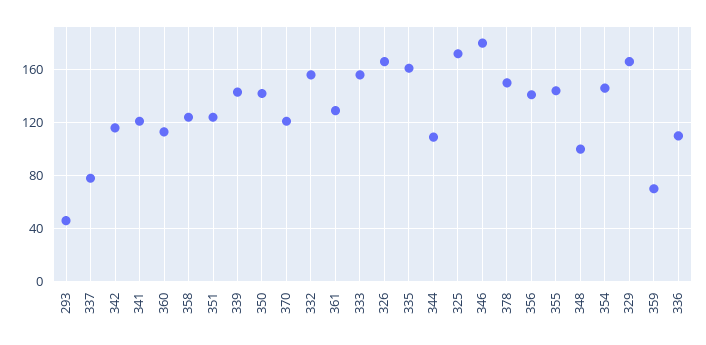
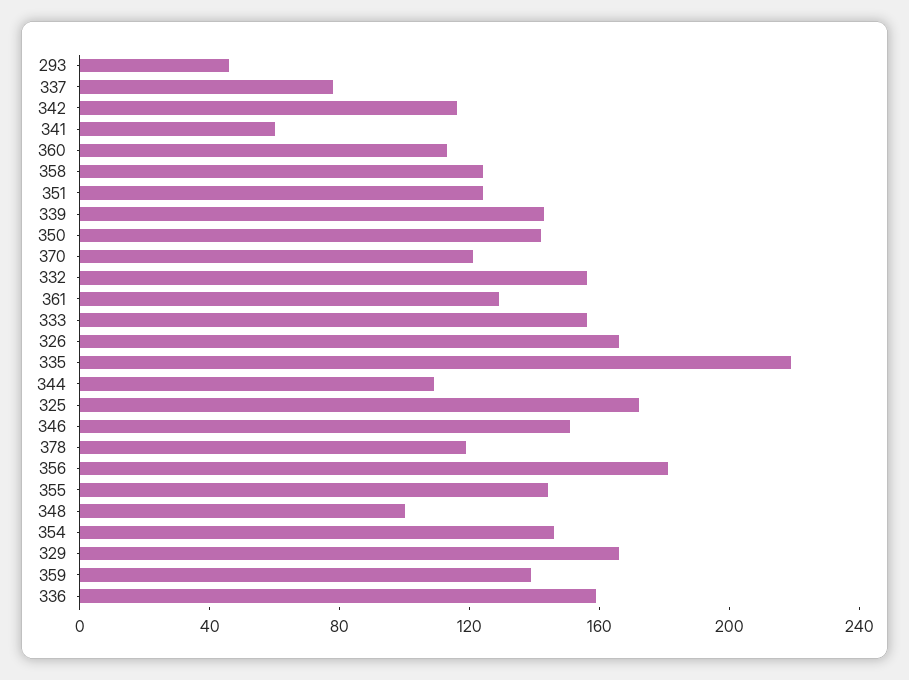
  {
    "293": 45,
    "337": 80,
    "342": 115,
-   "341": 120,
+   "341": 60,
    "360": 115,
    "358": 125,
    "351": 125,
    "339": 145,
    "350": 140,
    "370": 120,
    "332": 155,
    "361": 130,
    "333": 155,
    "326": 165,
-   "335": 160,
+   "335": 220,
    "344": 110,
    "325": 170,
-   "346": 180,
+   "346": 150,
-   "378": 150,
+   "378": 120,
-   "356": 140,
+   "356": 180,
    "355": 145,
    "348": 100,
    "354": 145,
    "329": 165,
-   "359": 70,
+   "359": 140,
-   "336": 110
+   "336": 160
  }

